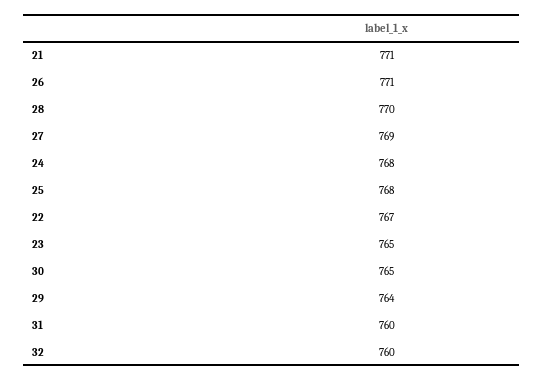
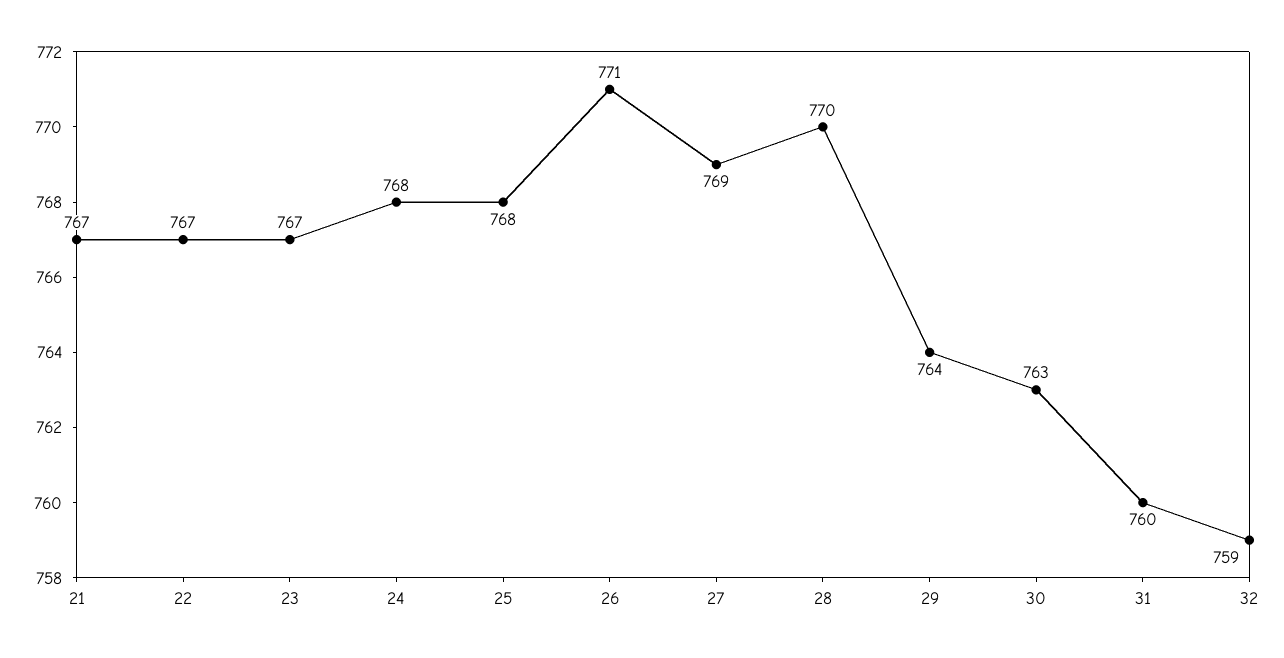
  {
-   "21": 771,
+   "21": 767,
    "26": 771,
    "28": 770,
    "27": 769,
    "24": 768,
    "25": 768,
    "22": 767,
-   "23": 765,
+   "23": 767,
-   "30": 765,
+   "30": 763,
    "29": 764,
    "31": 760,
-   "32": 760
+   "32": 759
  }

